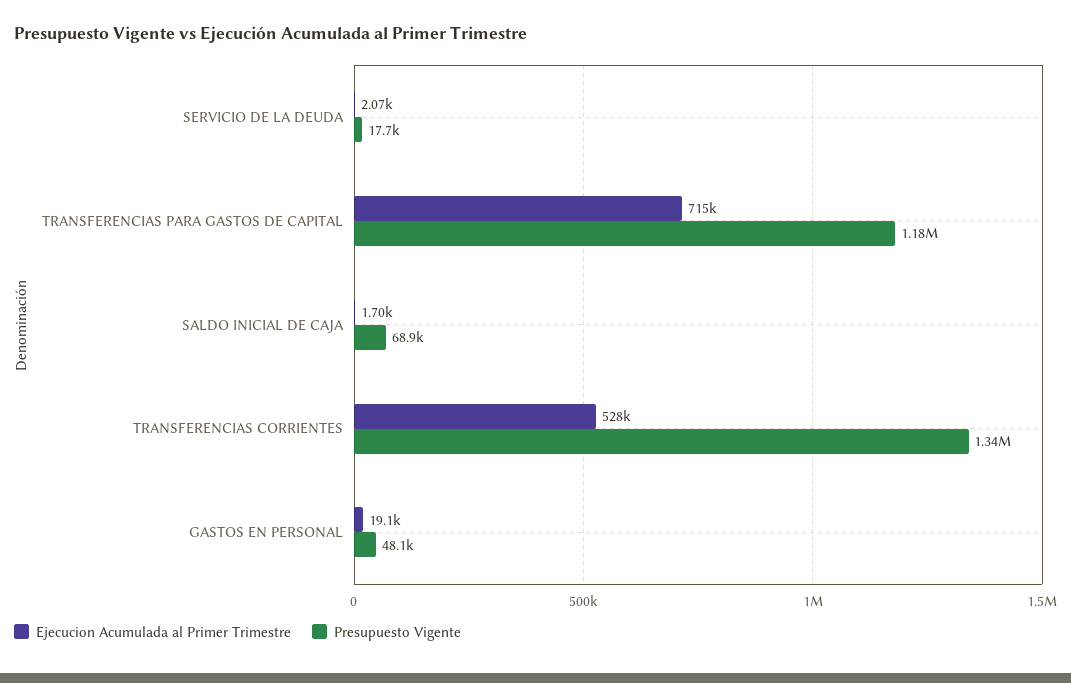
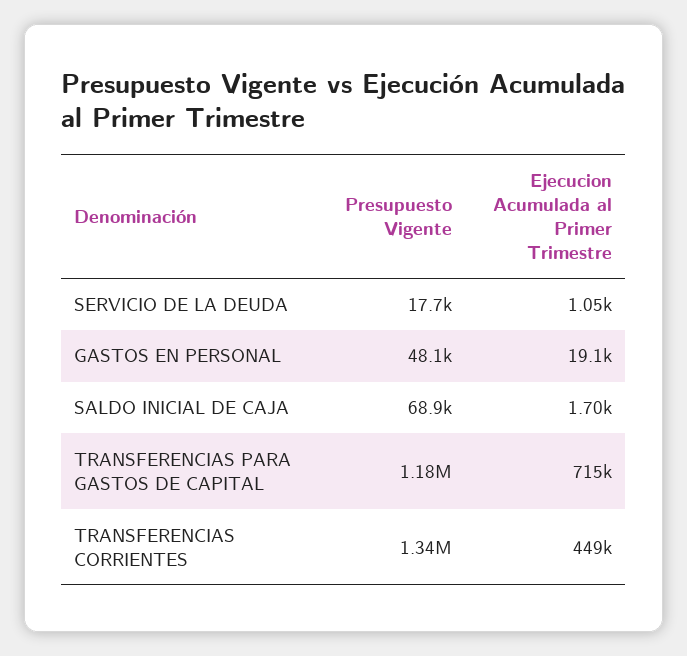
  {
    "Ejecucion Acumulada al Primer Trimestre": {
-     "SERVICIO DE LA DEUDA": 2070,
+     "SERVICIO DE LA DEUDA": 1050,
      "TRANSFERENCIAS PARA GASTOS DE CAPITAL": 715000,
      "SALDO INICIAL DE CAJA": 1700,
-     "TRANSFERENCIAS CORRIENTES": 528000,
+     "TRANSFERENCIAS CORRIENTES": 449000,
      "GASTOS EN PERSONAL": 19100
    },
    "Presupuesto Vigente": {
      "SERVICIO DE LA DEUDA": 17700,
      "TRANSFERENCIAS PARA GASTOS DE CAPITAL": 1180000,
      "SALDO INICIAL DE CAJA": 68900,
      "TRANSFERENCIAS CORRIENTES": 1340000,
      "GASTOS EN PERSONAL": 48100
    }
  }

